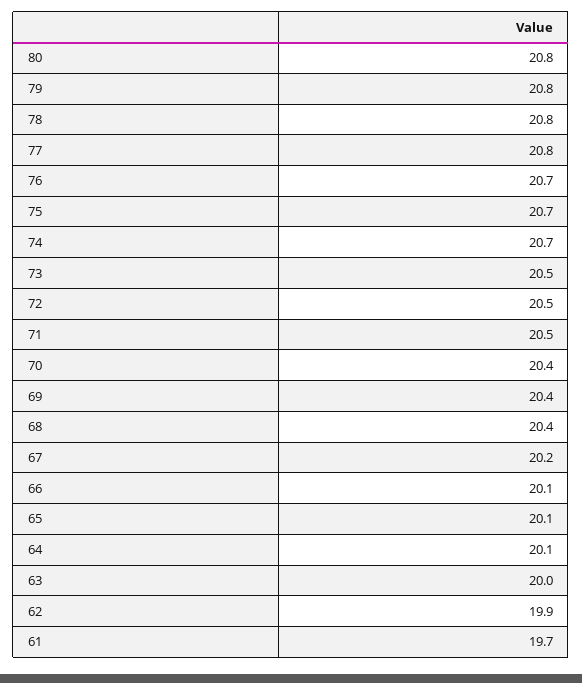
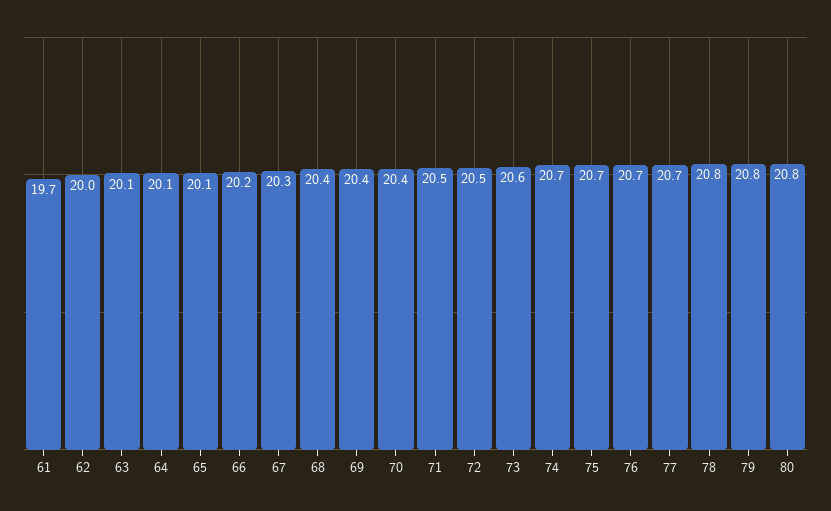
  {
    "80": 20.8,
    "79": 20.8,
    "78": 20.8,
-   "77": 20.8,
+   "77": 20.7,
    "76": 20.7,
    "75": 20.7,
    "74": 20.7,
-   "73": 20.5,
+   "73": 20.6,
    "72": 20.5,
    "71": 20.5,
    "70": 20.4,
    "69": 20.4,
    "68": 20.4,
-   "67": 20.2,
+   "67": 20.3,
-   "66": 20.1,
+   "66": 20.2,
    "65": 20.1,
    "64": 20.1,
-   "63": 20,
+   "63": 20.1,
-   "62": 19.9,
+   "62": 20,
    "61": 19.7
  }

